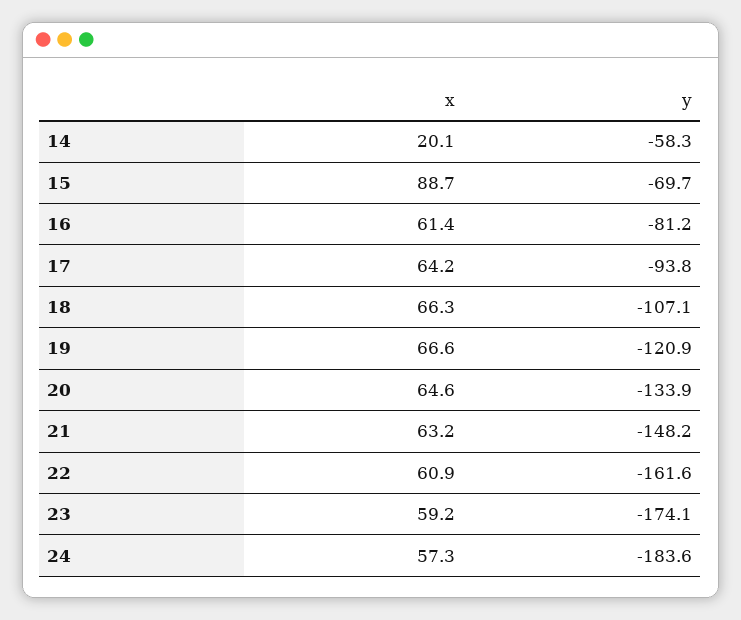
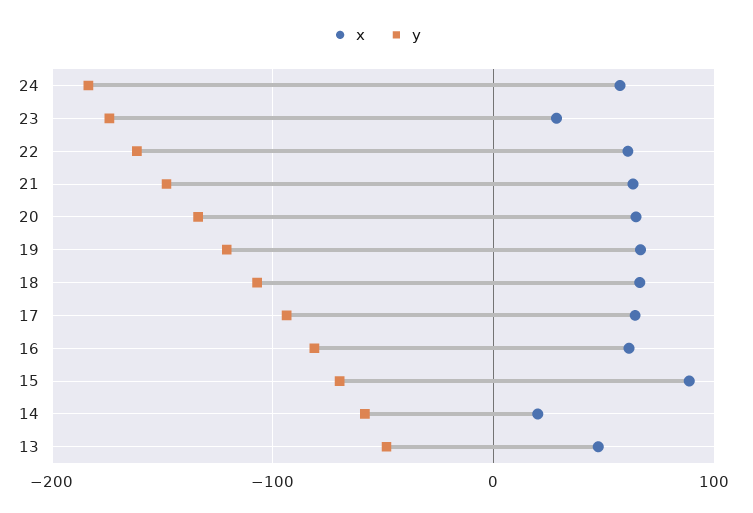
  {
    "x": {
      "14": 20.1,
      "15": 88.7,
      "16": 61.4,
      "17": 64.2,
      "18": 66.3,
      "19": 66.6,
      "20": 64.6,
      "21": 63.2,
      "22": 60.9,
-     "23": 59.2,
+     "23": 30,
-     "24": 57.3
+     "24": 57.3,
+     "13": 50
    },
    "y": {
      "14": -58.3,
      "15": -69.7,
      "16": -81.2,
      "17": -93.8,
      "18": -107.1,
      "19": -120.9,
      "20": -133.9,
      "21": -148.2,
      "22": -161.6,
      "23": -174.1,
-     "24": -183.6
+     "24": -183.6,
+     "13": -50
    }
  }

